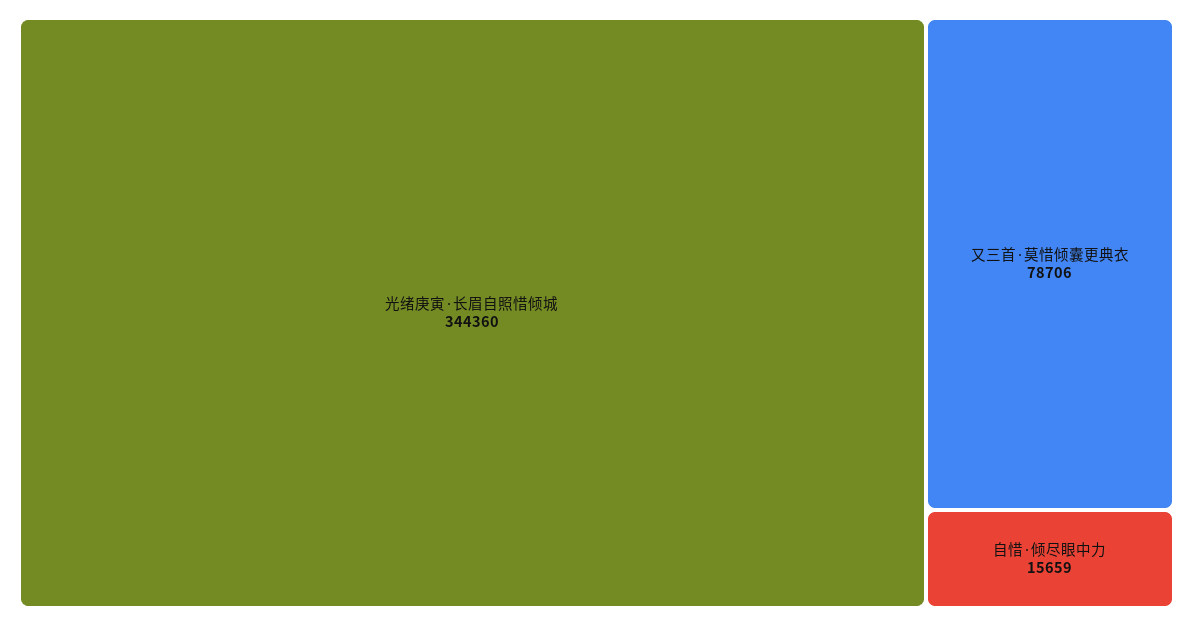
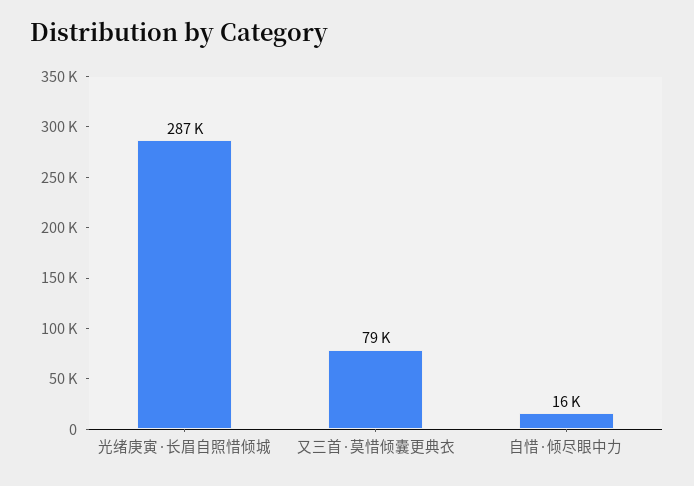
  {
-   "光绪庚寅·长眉自照惜倾城": 344360,
+   "光绪庚寅·长眉自照惜倾城": 287000,
    "又三首·莫惜倾囊更典衣": 78706,
    "自惜·倾尽眼中力": 15659
  }

